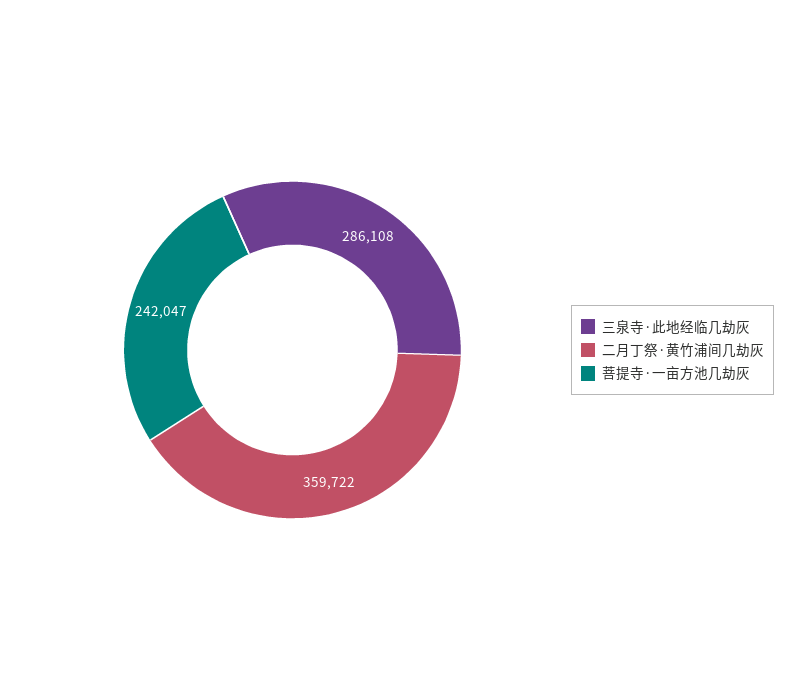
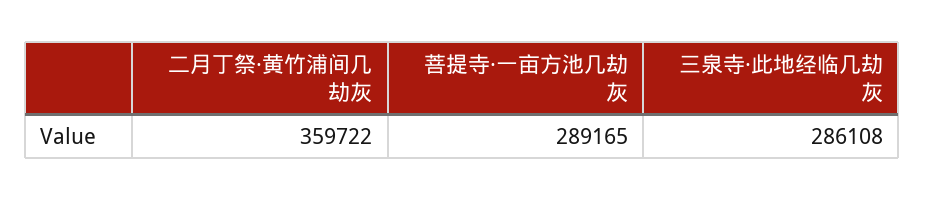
  {
    "三泉寺·此地经临几劫灰": 286108,
    "二月丁祭·黄竹浦间几劫灰": 359722,
-   "菩提寺·一亩方池几劫灰": 242047
+   "菩提寺·一亩方池几劫灰": 289165
  }

